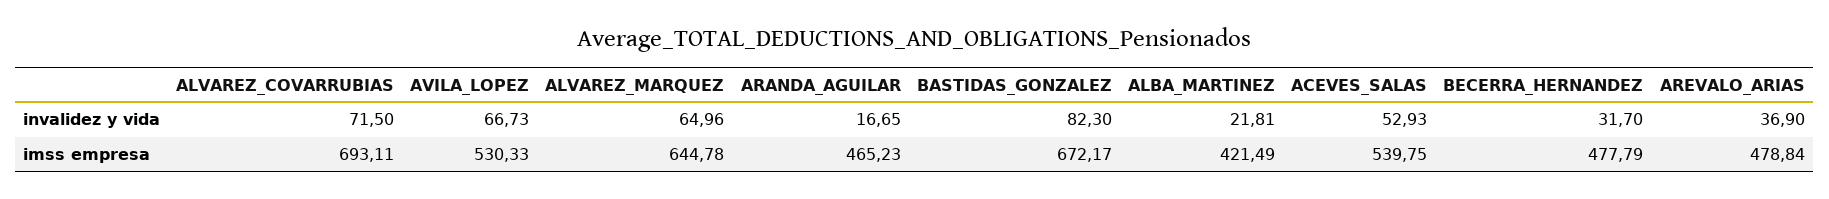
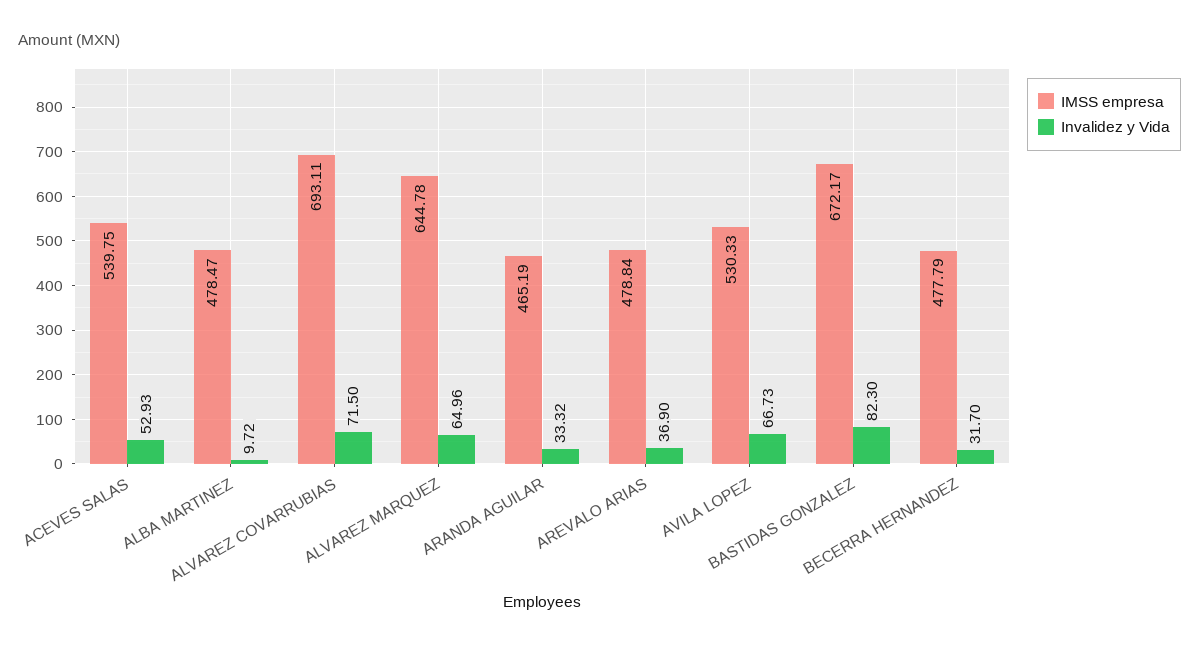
  {
    "invalidez y vida": {
      "ALVAREZ_COVARRUBIAS": 71.5,
      "AVILA_LOPEZ": 66.73,
      "ALVAREZ_MARQUEZ": 64.96,
-     "ARANDA_AGUILAR": 16.65,
+     "ARANDA_AGUILAR": 33.32,
      "BASTIDAS_GONZALEZ": 82.3,
-     "ALBA_MARTINEZ": 21.81,
+     "ALBA_MARTINEZ": 9.72,
      "ACEVES_SALAS": 52.93,
      "BECERRA_HERNANDEZ": 31.7,
      "AREVALO_ARIAS": 36.9
    },
    "imss empresa": {
      "ALVAREZ_COVARRUBIAS": 693.11,
      "AVILA_LOPEZ": 530.33,
      "ALVAREZ_MARQUEZ": 644.78,
-     "ARANDA_AGUILAR": 465.23,
+     "ARANDA_AGUILAR": 465.19,
      "BASTIDAS_GONZALEZ": 672.17,
-     "ALBA_MARTINEZ": 421.49,
+     "ALBA_MARTINEZ": 478.47,
      "ACEVES_SALAS": 539.75,
      "BECERRA_HERNANDEZ": 477.79,
      "AREVALO_ARIAS": 478.84
    }
  }

